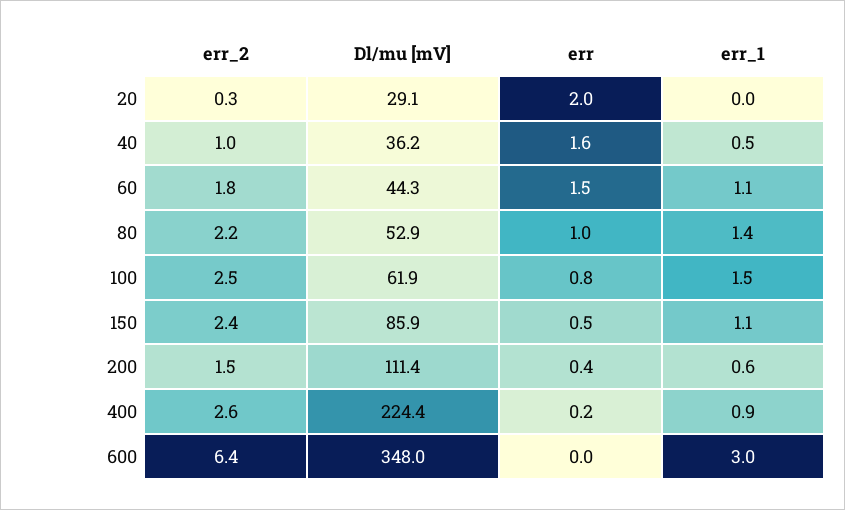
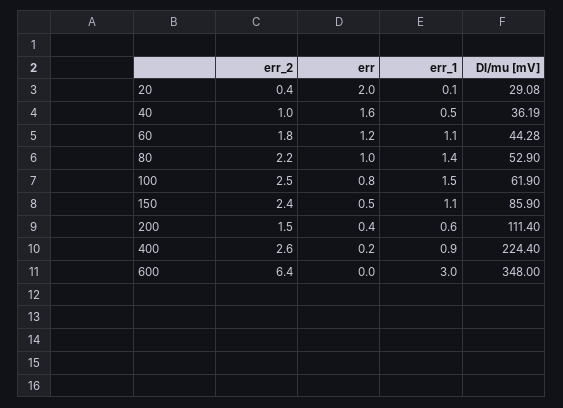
  {
    "err_2": {
-     "20": 0.3,
+     "20": 0.4,
      "40": 1,
      "60": 1.8,
      "80": 2.2,
      "100": 2.5,
      "150": 2.4,
      "200": 1.5,
      "400": 2.6,
      "600": 6.4
    },
    "Dl/mu [mV]": {
      "20": 29.08,
      "40": 36.19,
      "60": 44.28,
      "80": 52.9,
      "100": 61.9,
      "150": 85.9,
      "200": 111.4,
      "400": 224.4,
      "600": 348
    },
    "err": {
      "20": 2,
      "40": 1.6,
-     "60": 1.5,
+     "60": 1.2,
      "80": 1,
      "100": 0.8,
      "150": 0.5,
      "200": 0.4,
      "400": 0.2,
      "600": 0
    },
    "err_1": {
-     "20": 0,
+     "20": 0.1,
      "40": 0.5,
      "60": 1.1,
      "80": 1.4,
      "100": 1.5,
      "150": 1.1,
      "200": 0.6,
      "400": 0.9,
      "600": 3
    }
  }

